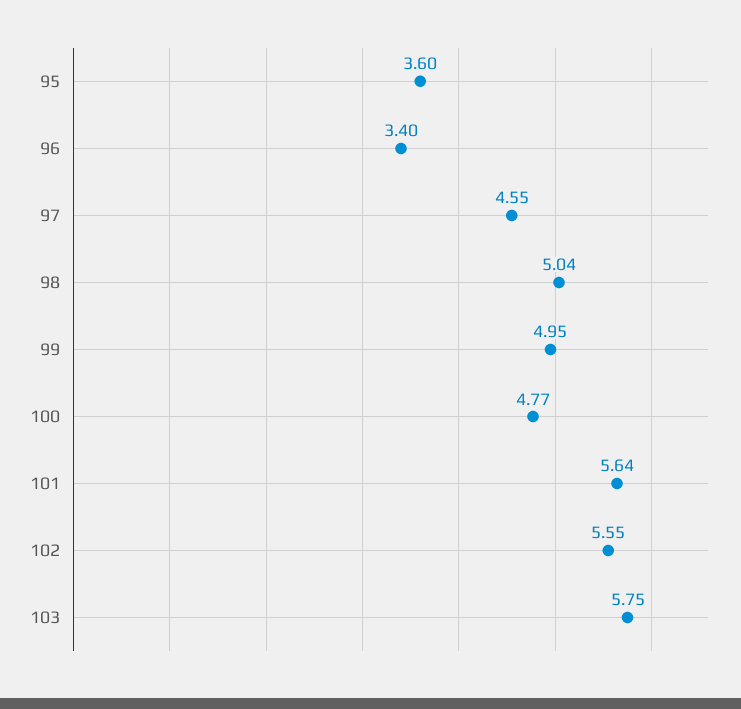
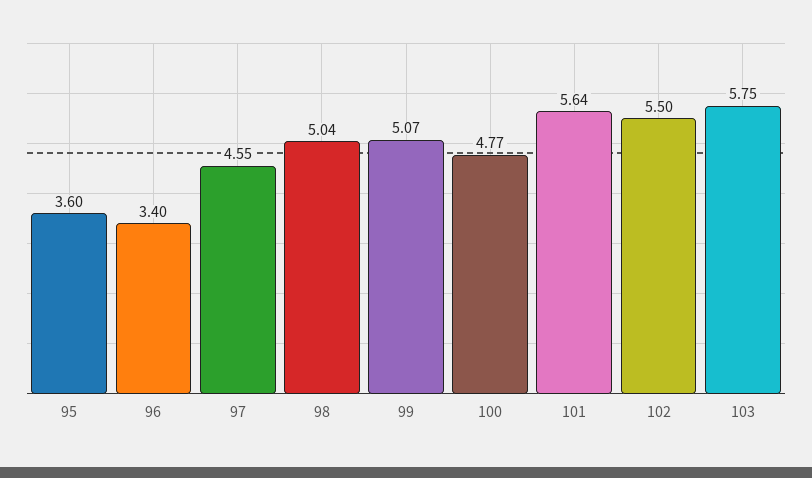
  {
    "95": 3.6,
    "96": 3.4,
    "97": 4.55,
    "98": 5.04,
-   "99": 4.95,
+   "99": 5.07,
    "100": 4.77,
    "101": 5.64,
-   "102": 5.55,
+   "102": 5.5,
    "103": 5.75
  }

